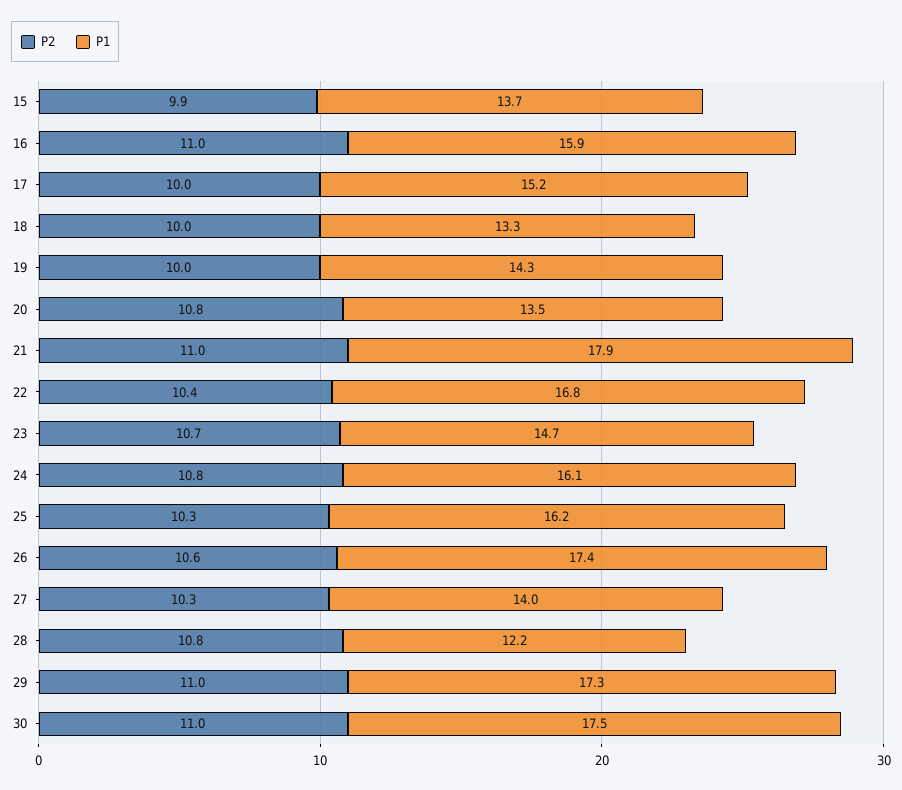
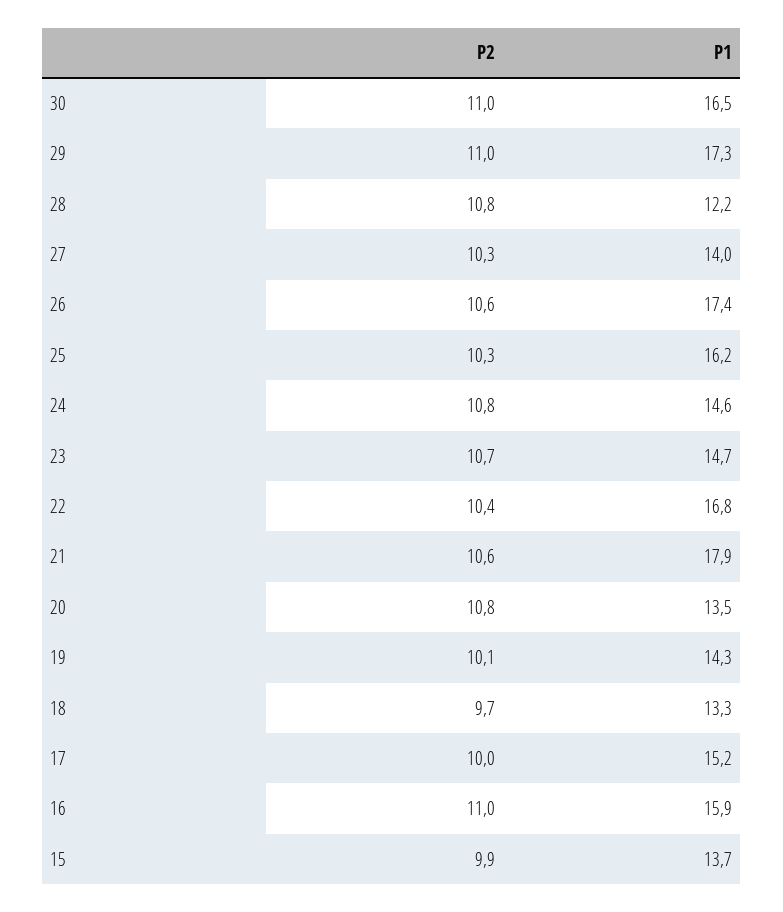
  {
    "P2": {
      "15": 9.9,
      "16": 11,
      "17": 10,
-     "18": 10,
+     "18": 9.7,
-     "19": 10,
+     "19": 10.1,
      "20": 10.8,
-     "21": 11,
+     "21": 10.6,
      "22": 10.4,
      "23": 10.7,
      "24": 10.8,
      "25": 10.3,
      "26": 10.6,
      "27": 10.3,
      "28": 10.8,
      "29": 11,
      "30": 11
    },
    "P1": {
      "15": 13.7,
      "16": 15.9,
      "17": 15.2,
      "18": 13.3,
      "19": 14.3,
      "20": 13.5,
      "21": 17.9,
      "22": 16.8,
      "23": 14.7,
-     "24": 16.1,
+     "24": 14.6,
      "25": 16.2,
      "26": 17.4,
      "27": 14,
      "28": 12.2,
      "29": 17.3,
-     "30": 17.5
+     "30": 16.5
    }
  }

